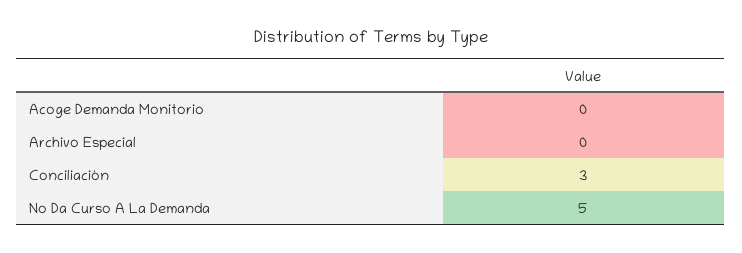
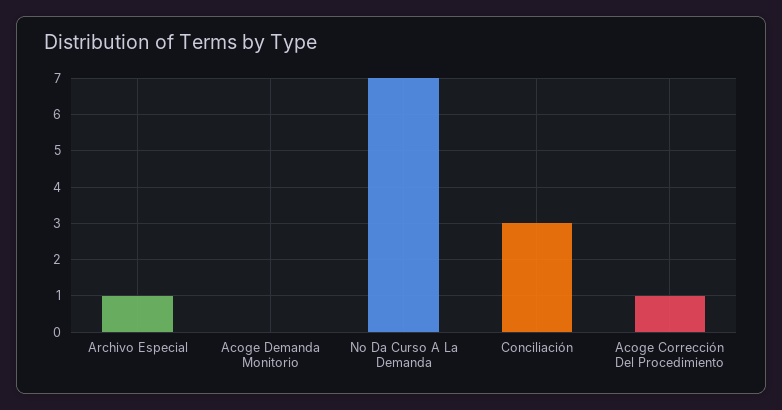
  {
    "Acoge Demanda Monitorio": 0,
-   "Archivo Especial": 0,
+   "Archivo Especial": 1,
    "Conciliación": 3,
-   "No Da Curso A La Demanda": 5
+   "No Da Curso A La Demanda": 7,
+   "Acoge Corrección Del Procedimiento": 1
  }

